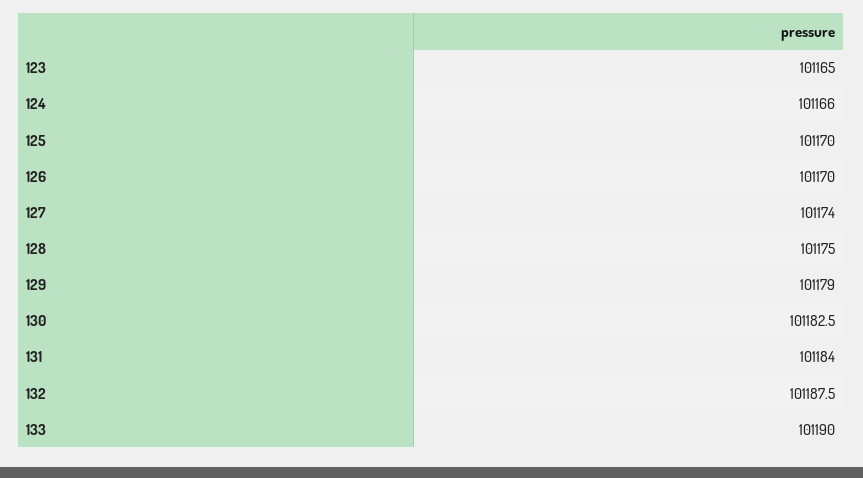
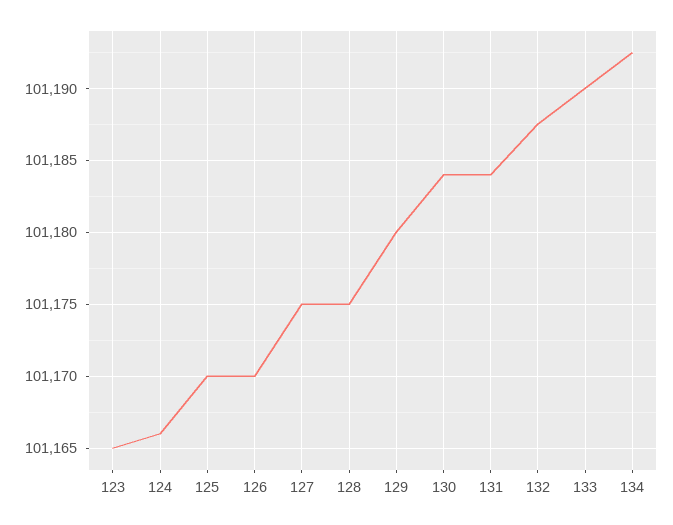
  {
    "123": 101165,
    "124": 101166,
    "125": 101170,
    "126": 101170,
-   "127": 101174,
+   "127": 101175,
    "128": 101175,
-   "129": 101179,
+   "129": 101180,
-   "130": 101182.5,
+   "130": 101184,
    "131": 101184,
    "132": 101187.5,
-   "133": 101190
+   "133": 101190,
+   "134": 101192.5
  }

